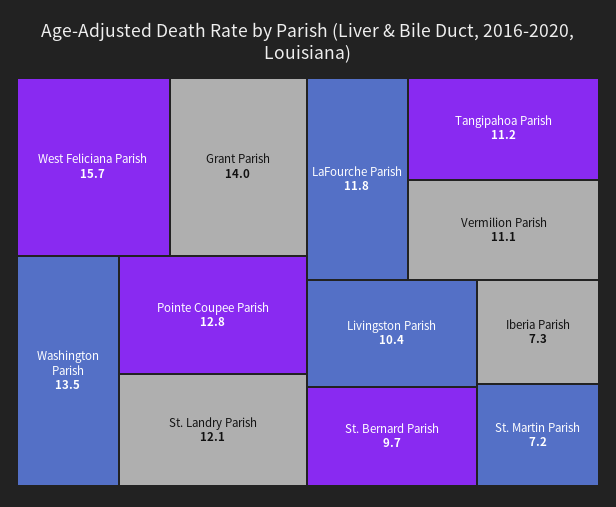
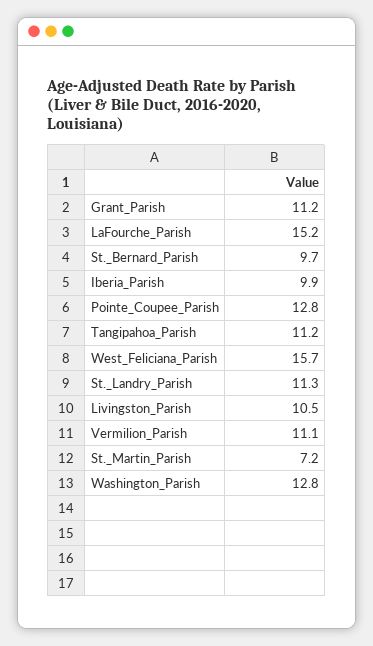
  {
    "West Feliciana Parish": 15.7,
-   "Grant Parish": 14,
+   "Grant Parish": 11.2,
-   "Washington Parish": 13.5,
+   "Washington Parish": 12.8,
    "Pointe Coupee Parish": 12.8,
-   "St. Landry Parish": 12.1,
+   "St. Landry Parish": 11.3,
-   "LaFourche Parish": 11.8,
+   "LaFourche Parish": 15.2,
    "Tangipahoa Parish": 11.2,
    "Vermilion Parish": 11.1,
-   "Livingston Parish": 10.4,
+   "Livingston Parish": 10.5,
    "St. Bernard Parish": 9.7,
-   "Iberia Parish": 7.3,
+   "Iberia Parish": 9.9,
    "St. Martin Parish": 7.2
  }

